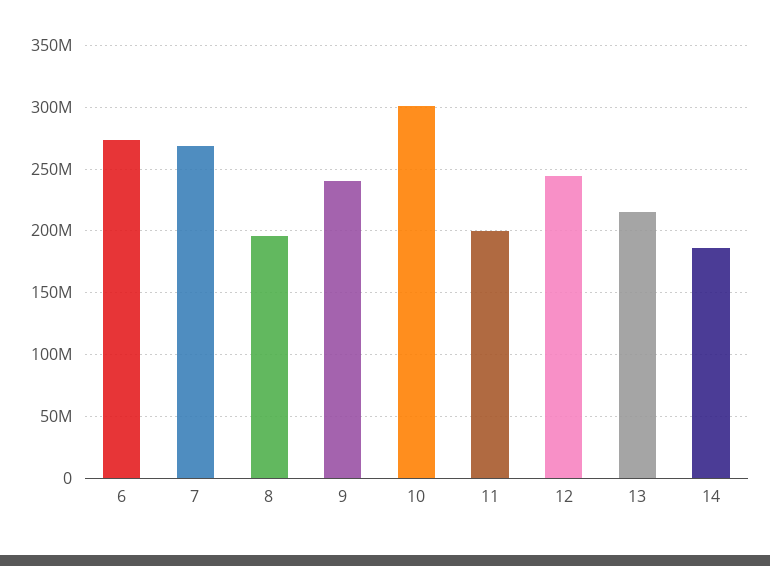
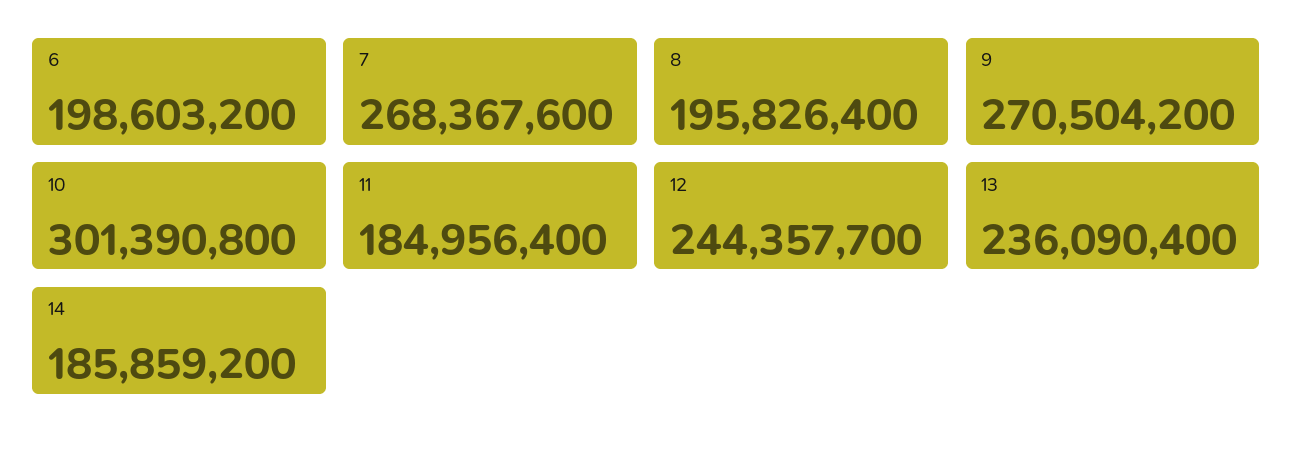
  {
-   "6": 275000000,
+   "6": 198603200,
    "7": 268367600,
    "8": 195826400,
-   "9": 240000000,
+   "9": 270504200,
    "10": 301390800,
-   "11": 200000000,
+   "11": 184956400,
    "12": 244357700,
-   "13": 215000000,
+   "13": 236090400,
    "14": 185859200
  }

